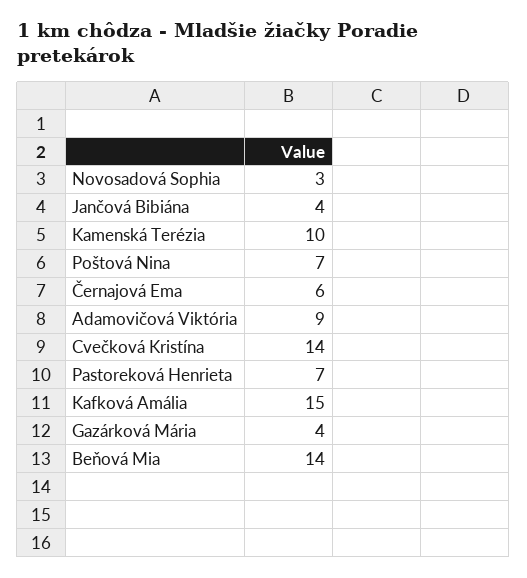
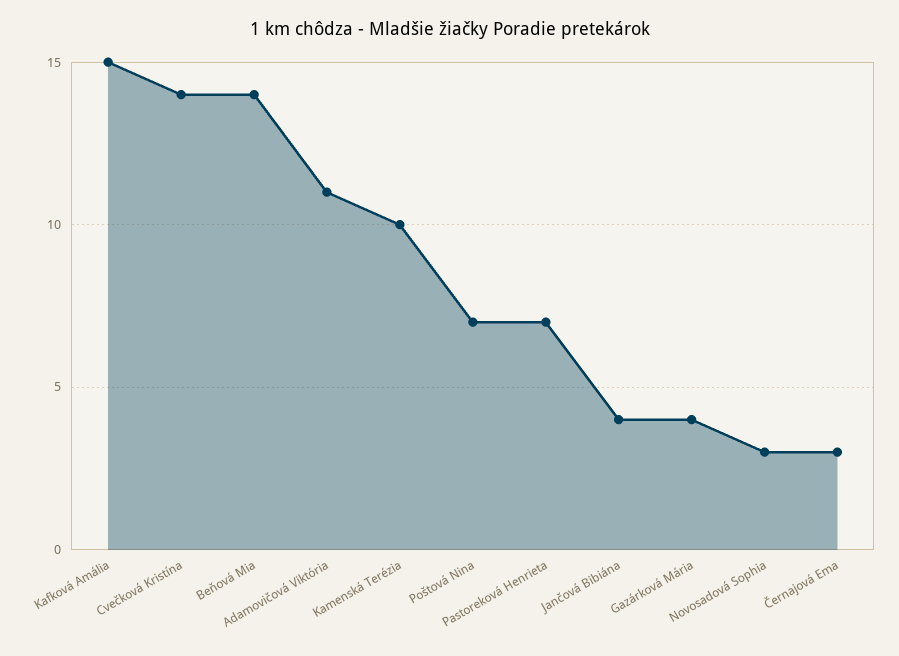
  {
    "Novosadová Sophia": 3,
    "Jančová Bibiána": 4,
    "Kamenská Terézia": 10,
    "Poštová Nina": 7,
-   "Černajová Ema": 6,
+   "Černajová Ema": 3,
-   "Adamovičová Viktória": 9,
+   "Adamovičová Viktória": 11,
    "Cvečková Kristína": 14,
    "Pastoreková Henrieta": 7,
    "Kafková Amália": 15,
    "Gazárková Mária": 4,
    "Beňová Mia": 14
  }

